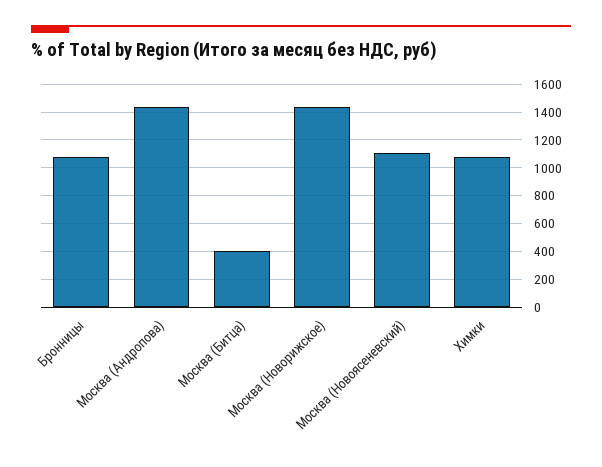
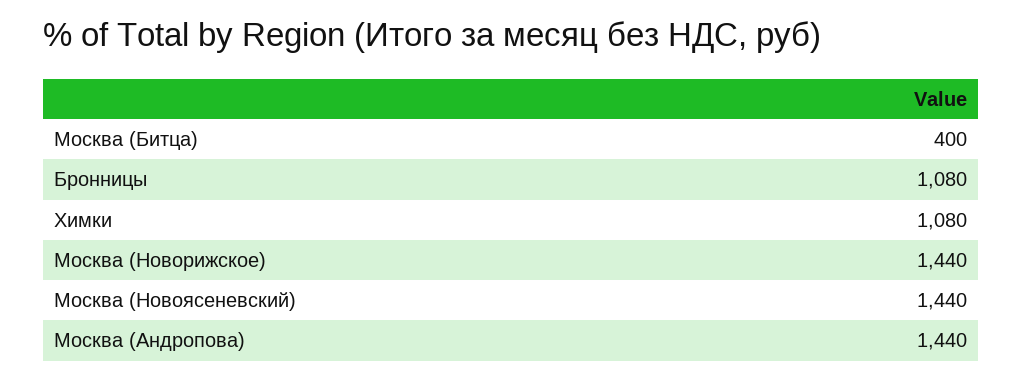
  {
    "Бронницы": 1080,
    "Москва (Андропова)": 1440,
    "Москва (Битца)": 400,
    "Москва (Новорижское)": 1440,
-   "Москва (Новоясеневский)": 1100,
+   "Москва (Новоясеневский)": 1440,
    "Химки": 1080
  }

